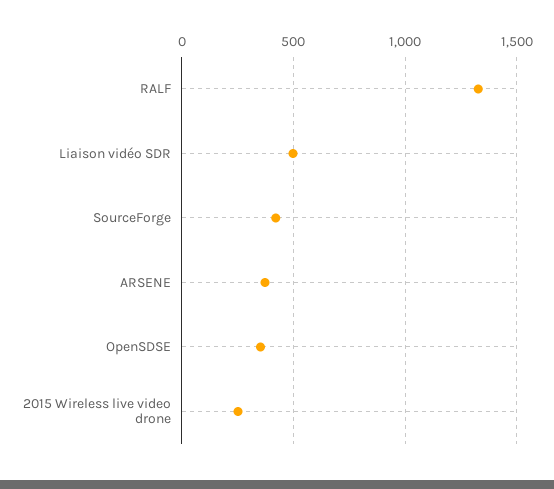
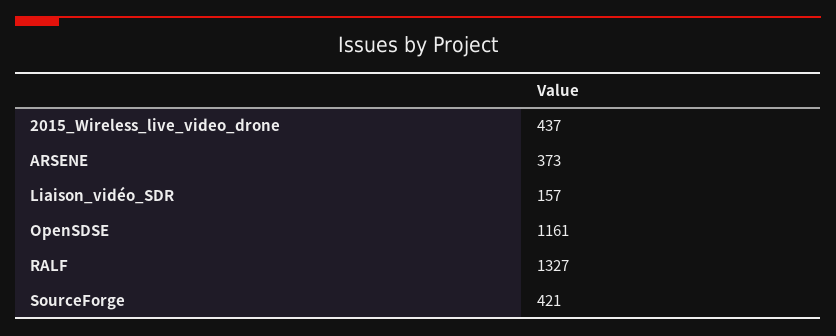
  {
    "RALF": 1327,
-   "Liaison vidéo SDR": 500,
+   "Liaison vidéo SDR": 157,
    "SourceForge": 421,
    "ARSENE": 373,
-   "OpenSDSE": 350,
+   "OpenSDSE": 1161,
-   "2015 Wireless live video drone": 250
+   "2015 Wireless live video drone": 437
  }

